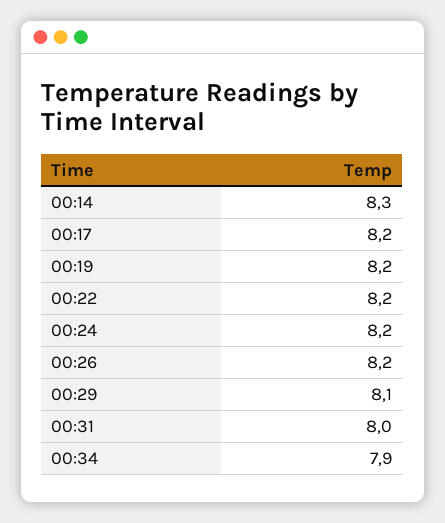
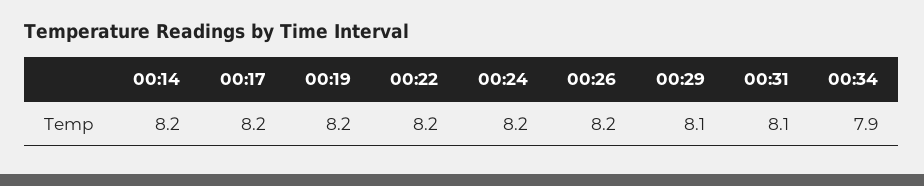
  {
-   "00:14": 8.3,
+   "00:14": 8.2,
    "00:17": 8.2,
    "00:19": 8.2,
    "00:22": 8.2,
    "00:24": 8.2,
    "00:26": 8.2,
    "00:29": 8.1,
-   "00:31": 8,
+   "00:31": 8.1,
    "00:34": 7.9
  }

